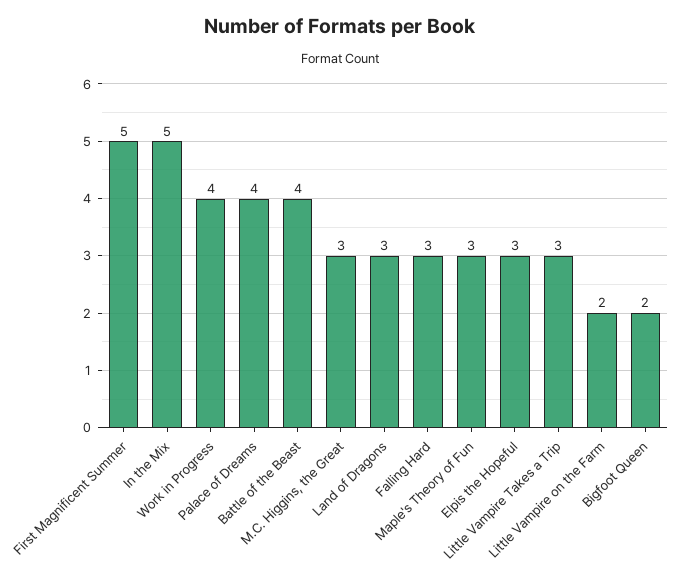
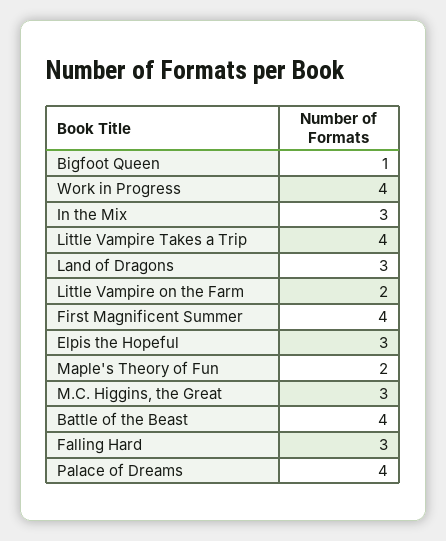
  {
-   "First Magnificent Summer": 5,
+   "First Magnificent Summer": 4,
-   "In the Mix": 5,
+   "In the Mix": 3,
    "Work in Progress": 4,
    "Palace of Dreams": 4,
    "Battle of the Beast": 4,
    "M.C. Higgins, the Great": 3,
    "Land of Dragons": 3,
    "Falling Hard": 3,
-   "Maple's Theory of Fun": 3,
+   "Maple's Theory of Fun": 2,
    "Elpis the Hopeful": 3,
-   "Little Vampire Takes a Trip": 3,
+   "Little Vampire Takes a Trip": 4,
    "Little Vampire on the Farm": 2,
-   "Bigfoot Queen": 2
+   "Bigfoot Queen": 1
  }

